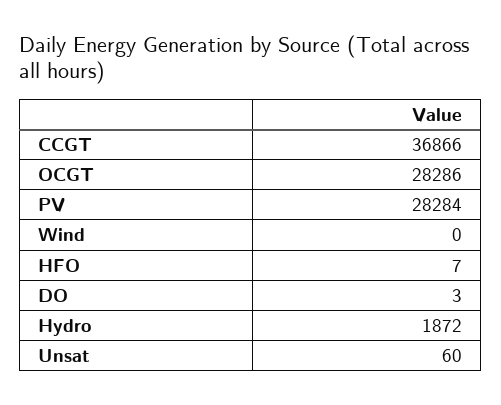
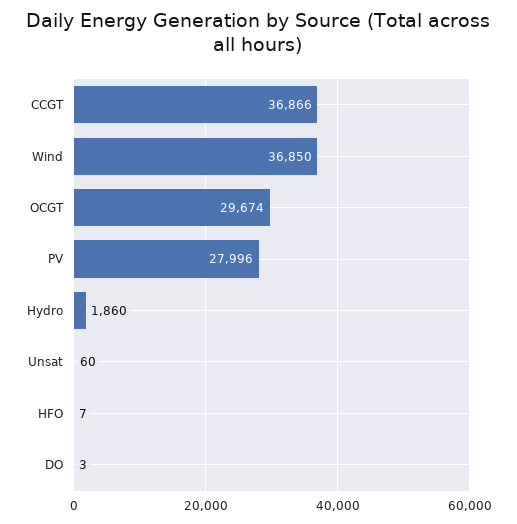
  {
    "CCGT": 36866,
-   "OCGT": 28286,
+   "OCGT": 29674,
-   "PV": 28284,
+   "PV": 27996,
-   "Wind": 0,
+   "Wind": 36850,
    "HFO": 7,
    "DO": 3,
-   "Hydro": 1872,
+   "Hydro": 1860,
    "Unsat": 60
  }

